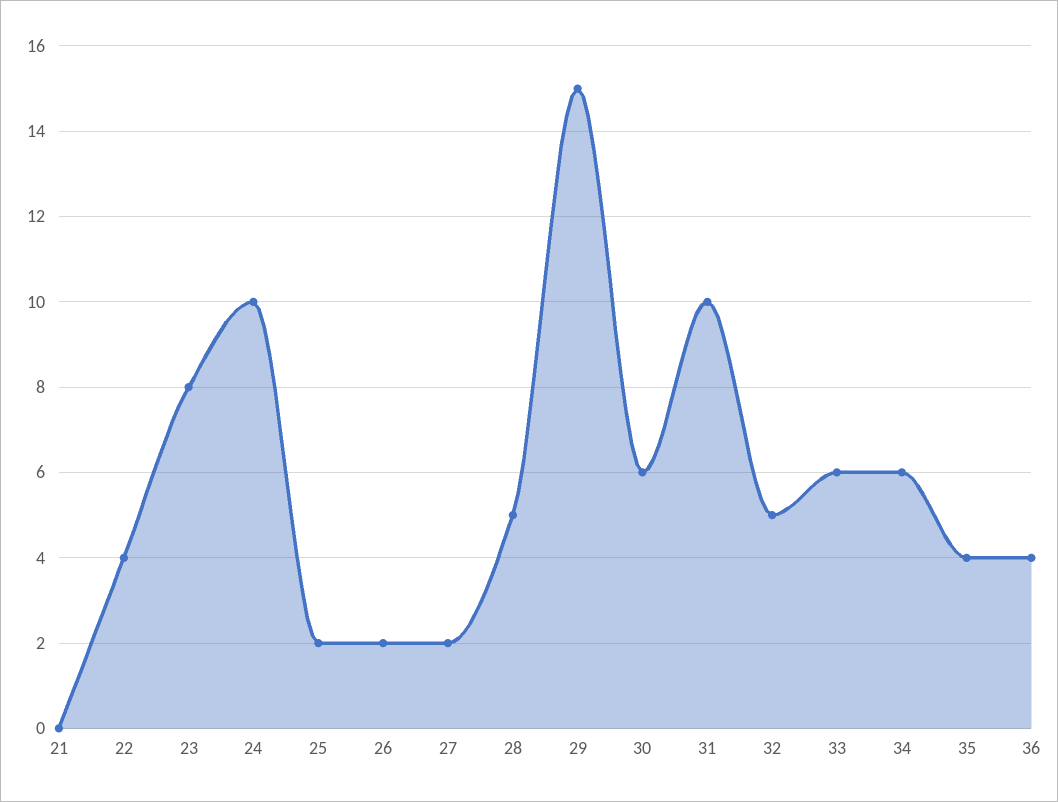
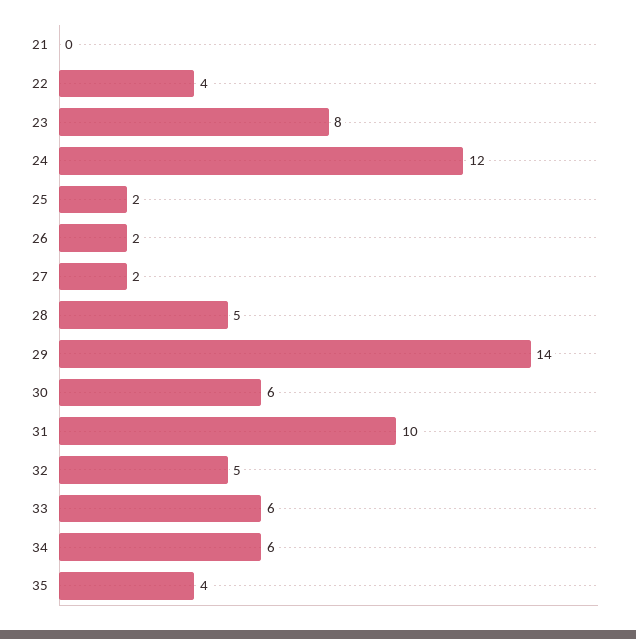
  {
    "21": 0,
    "22": 4,
    "23": 8,
-   "24": 10,
+   "24": 12,
    "25": 2,
    "26": 2,
    "27": 2,
    "28": 5,
-   "29": 15,
+   "29": 14,
    "30": 6,
    "31": 10,
    "32": 5,
    "33": 6,
    "34": 6,
-   "35": 4,
+   "35": 4
-   "36": 4
  }

